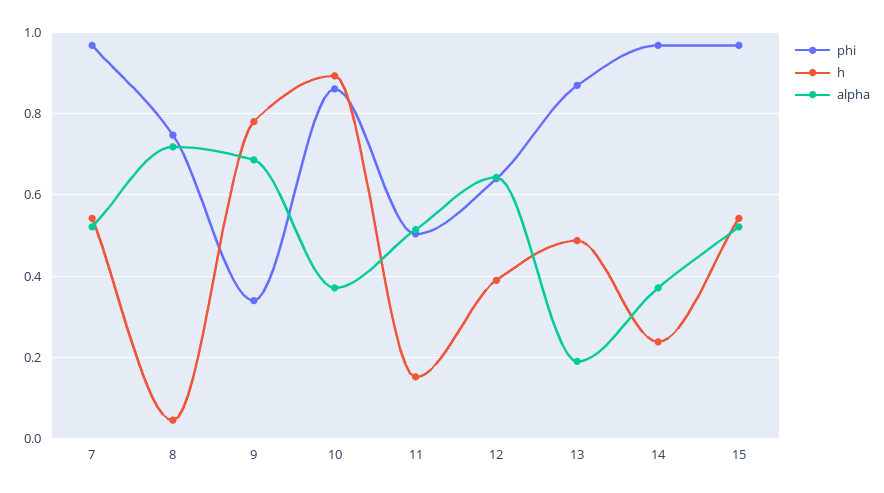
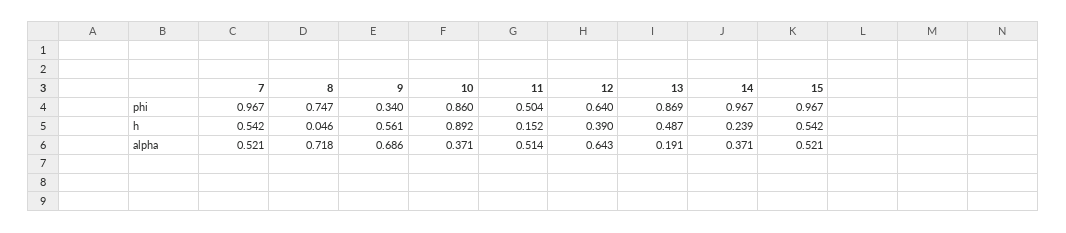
  {
    "phi": {
      "7": 0.967,
      "8": 0.747,
      "9": 0.34,
      "10": 0.86,
      "11": 0.504,
      "12": 0.64,
      "13": 0.869,
      "14": 0.967,
      "15": 0.967
    },
    "h": {
      "7": 0.542,
      "8": 0.046,
-     "9": 0.78,
+     "9": 0.561,
      "10": 0.892,
      "11": 0.152,
      "12": 0.39,
      "13": 0.487,
      "14": 0.239,
      "15": 0.542
    },
    "alpha": {
      "7": 0.521,
      "8": 0.718,
      "9": 0.686,
      "10": 0.371,
      "11": 0.514,
      "12": 0.643,
      "13": 0.191,
      "14": 0.371,
      "15": 0.521
    }
  }

